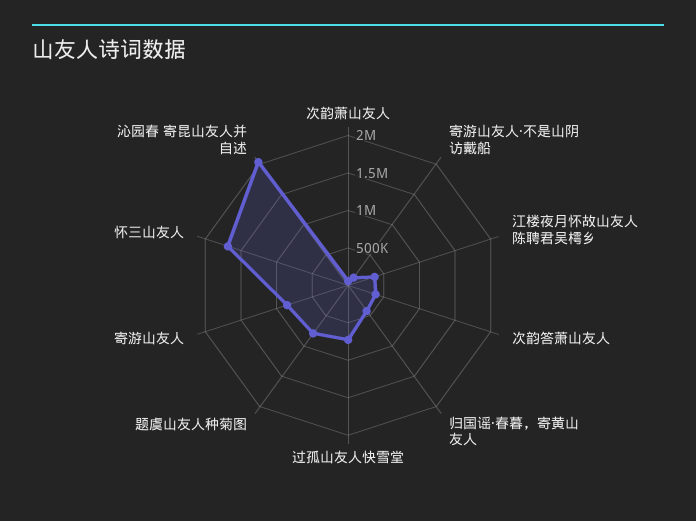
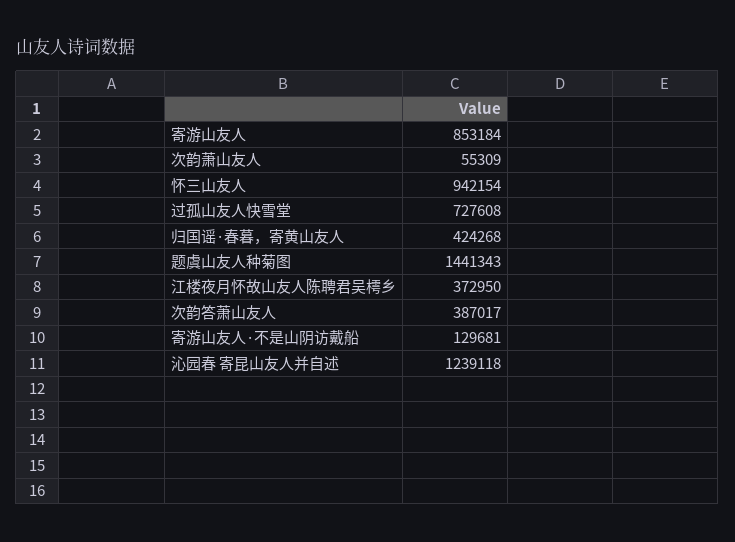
  {
    "次韵萧山友人": 55309,
    "寄游山友人·不是山阴访戴船": 129681,
    "江楼夜月怀故山友人陈聘君吴樗乡": 372950,
    "次韵答萧山友人": 387017,
    "归国谣·春暮，寄黄山友人": 424268,
    "过孤山友人快雪堂": 727608,
-   "题虞山友人种菊图": 750000,
+   "题虞山友人种菊图": 1441343,
    "寄游山友人": 853184,
-   "怀三山友人": 1750000,
+   "怀三山友人": 942154,
-   "沁园春 寄昆山友人并自述": 2000000
+   "沁园春 寄昆山友人并自述": 1239118
  }

